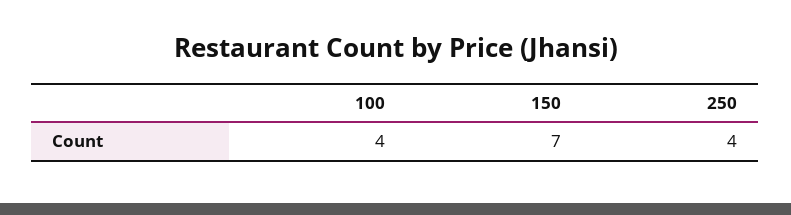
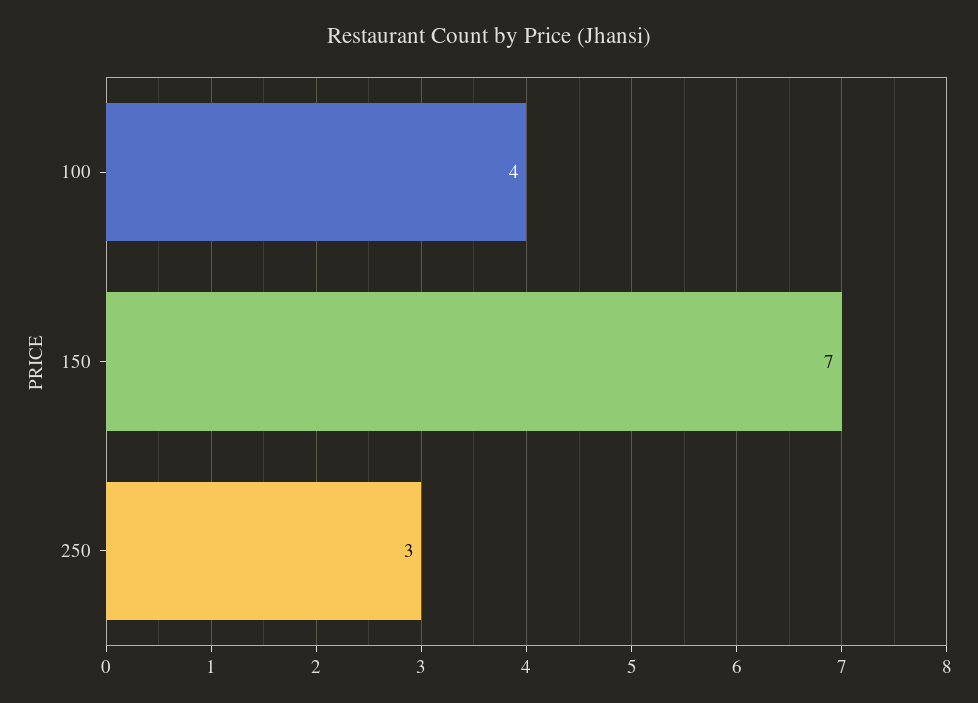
  {
    "100": 4,
    "150": 7,
-   "250": 4
+   "250": 3
  }

